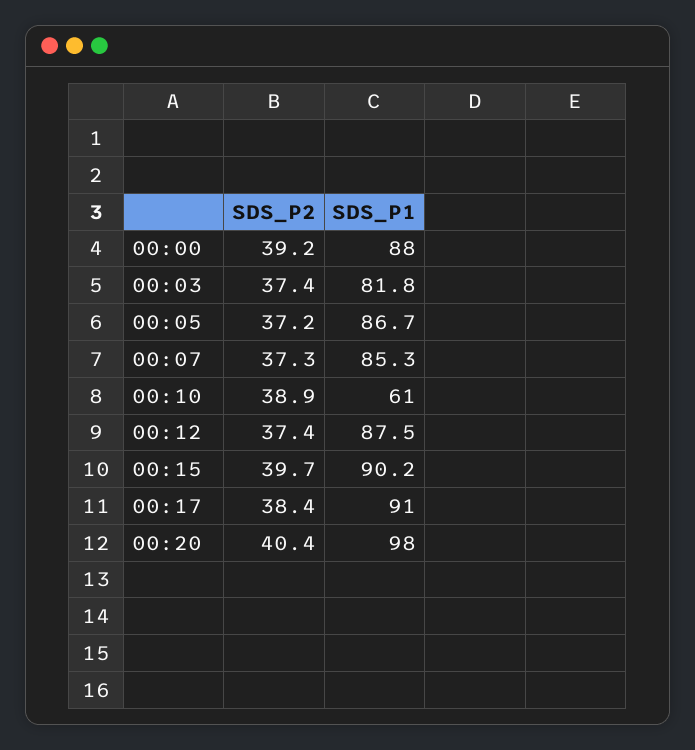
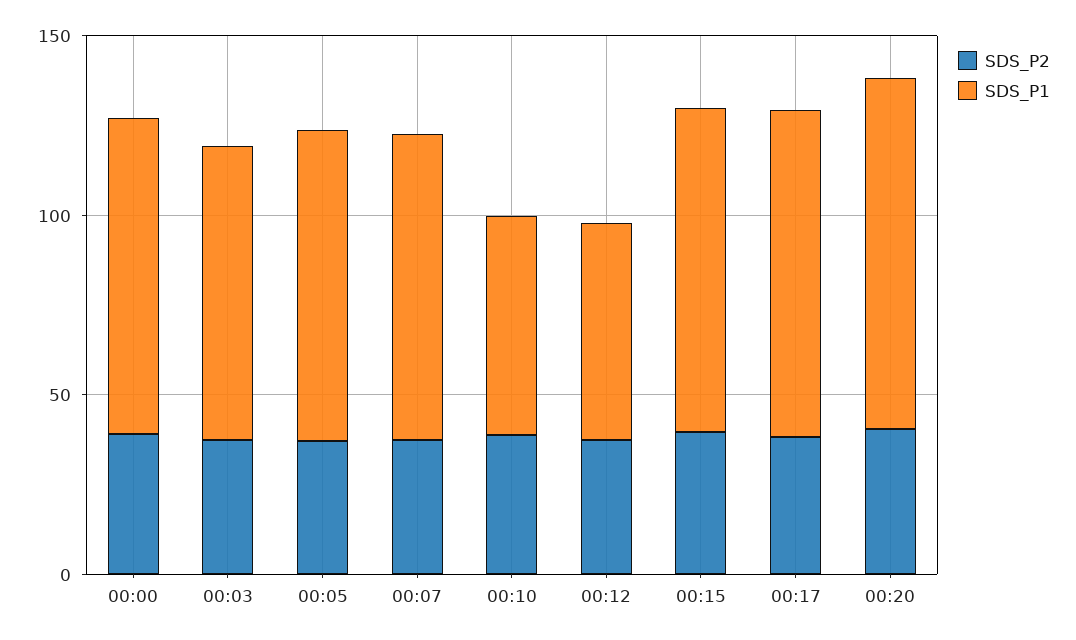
  {
    "SDS_P2": {
      "00:00": 39.2,
      "00:03": 37.4,
      "00:05": 37.2,
      "00:07": 37.3,
      "00:10": 38.9,
      "00:12": 37.4,
      "00:15": 39.7,
      "00:17": 38.4,
      "00:20": 40.4
    },
    "SDS_P1": {
      "00:00": 88,
      "00:03": 81.8,
      "00:05": 86.7,
      "00:07": 85.3,
      "00:10": 61,
-     "00:12": 87.5,
+     "00:12": 60,
      "00:15": 90.2,
      "00:17": 91,
      "00:20": 98
    }
  }

